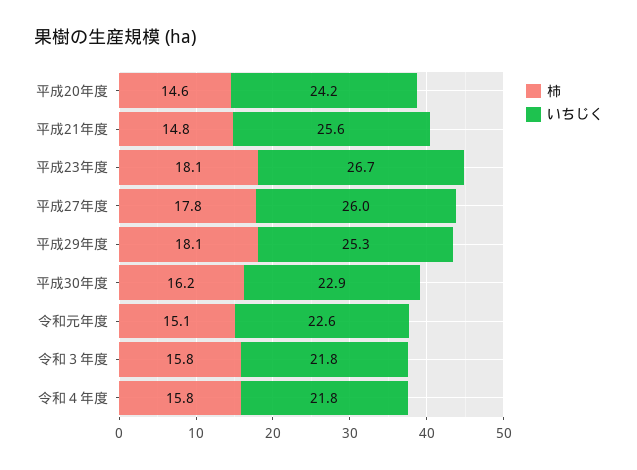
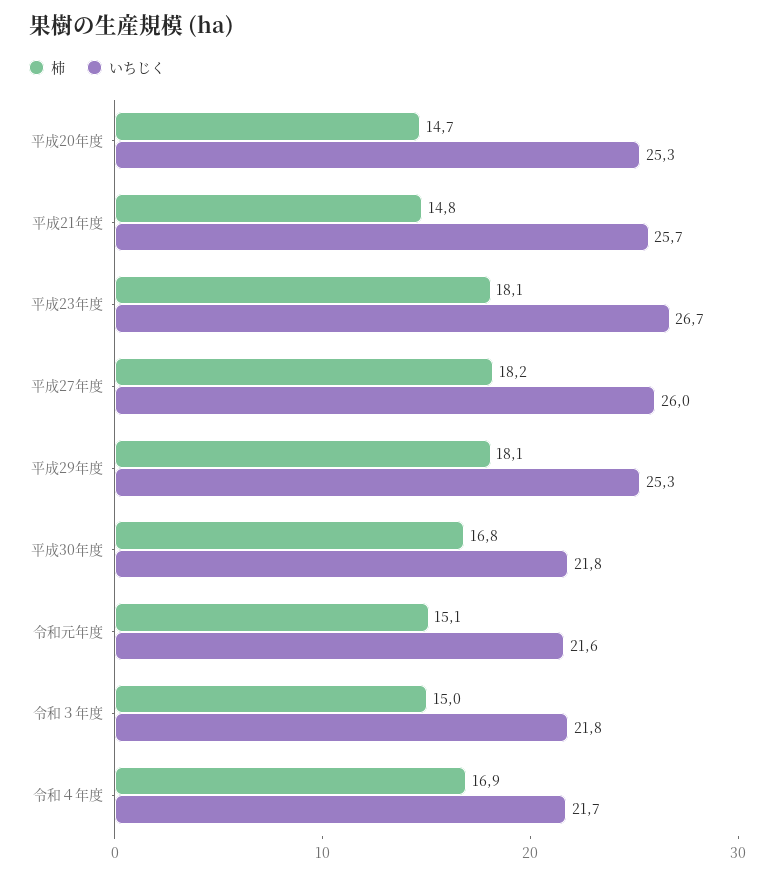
  {
    "柿": {
-     "平成20年度": 14.6,
+     "平成20年度": 14.7,
      "平成21年度": 14.8,
      "平成23年度": 18.1,
-     "平成27年度": 17.8,
+     "平成27年度": 18.2,
      "平成29年度": 18.1,
-     "平成30年度": 16.2,
+     "平成30年度": 16.8,
      "令和元年度": 15.1,
-     "令和３年度": 15.8,
+     "令和３年度": 15,
-     "令和４年度": 15.8
+     "令和４年度": 16.9
    },
    "いちじく": {
-     "平成20年度": 24.2,
+     "平成20年度": 25.3,
-     "平成21年度": 25.6,
+     "平成21年度": 25.7,
      "平成23年度": 26.7,
      "平成27年度": 26,
      "平成29年度": 25.3,
-     "平成30年度": 22.9,
+     "平成30年度": 21.8,
-     "令和元年度": 22.6,
+     "令和元年度": 21.6,
      "令和３年度": 21.8,
-     "令和４年度": 21.8
+     "令和４年度": 21.7
    }
  }

